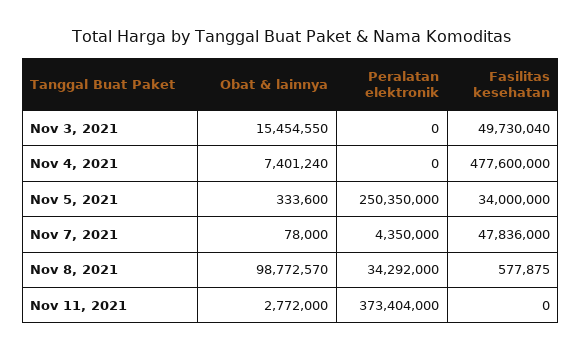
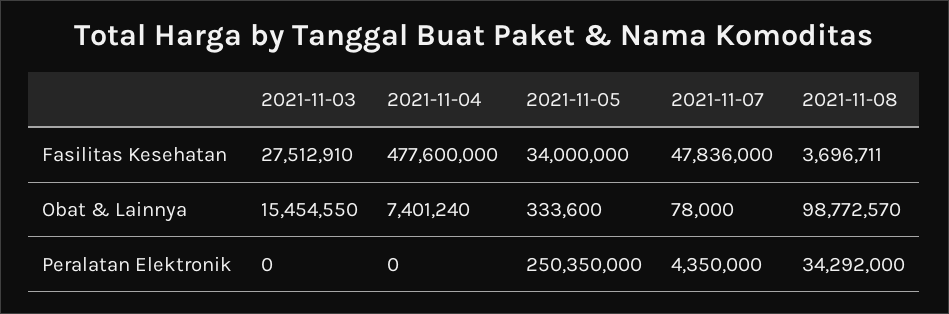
  {
    "Obat & lainnya": {
      "Nov 3, 2021": 15454550,
      "Nov 4, 2021": 7401240,
      "Nov 5, 2021": 333600,
      "Nov 7, 2021": 78000,
-     "Nov 8, 2021": 98772570,
+     "Nov 8, 2021": 98772570
-     "Nov 11, 2021": 2772000
    },
    "Peralatan elektronik": {
      "Nov 3, 2021": 0,
      "Nov 4, 2021": 0,
      "Nov 5, 2021": 250350000,
      "Nov 7, 2021": 4350000,
-     "Nov 8, 2021": 34292000,
+     "Nov 8, 2021": 34292000
-     "Nov 11, 2021": 373404000
    },
    "Fasilitas kesehatan": {
-     "Nov 3, 2021": 49730040,
+     "Nov 3, 2021": 27512910,
      "Nov 4, 2021": 477600000,
      "Nov 5, 2021": 34000000,
      "Nov 7, 2021": 47836000,
-     "Nov 8, 2021": 577875,
+     "Nov 8, 2021": 3696711
-     "Nov 11, 2021": 0
    }
  }

